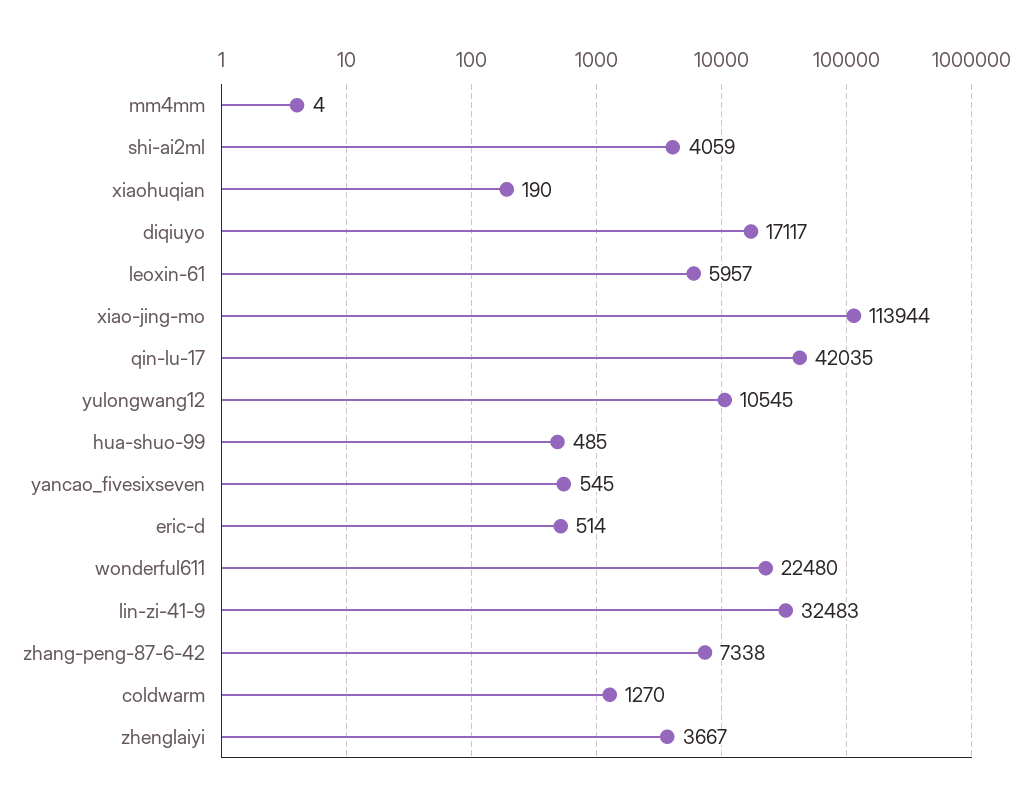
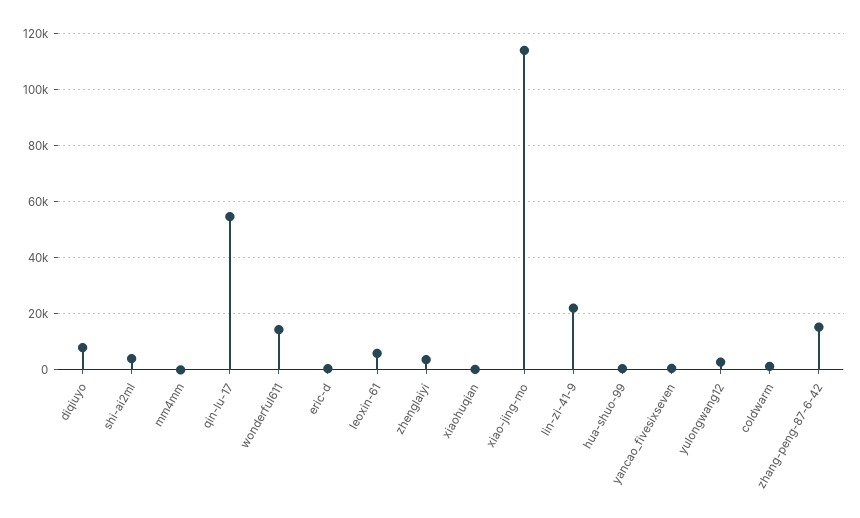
  {
    "mm4mm": 4,
    "shi-ai2ml": 4059,
    "xiaohuqian": 190,
-   "diqiuyo": 17117,
+   "diqiuyo": 7500,
    "leoxin-61": 5957,
    "xiao-jing-mo": 113944,
-   "qin-lu-17": 42035,
+   "qin-lu-17": 55000,
-   "yulongwang12": 10545,
+   "yulongwang12": 2500,
    "hua-shuo-99": 485,
    "yancao_fivesixseven": 545,
    "eric-d": 514,
-   "wonderful611": 22480,
+   "wonderful611": 15000,
-   "lin-zi-41-9": 32483,
+   "lin-zi-41-9": 22500,
-   "zhang-peng-87-6-42": 7338,
+   "zhang-peng-87-6-42": 15000,
    "coldwarm": 1270,
    "zhenglaiyi": 3667
  }

